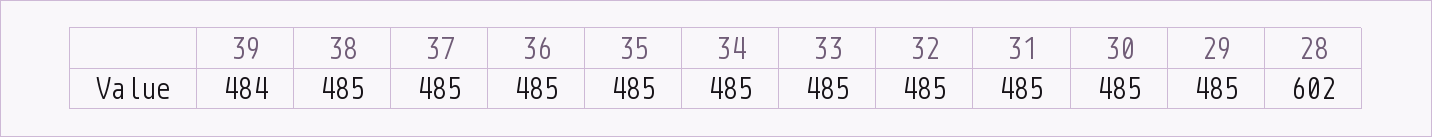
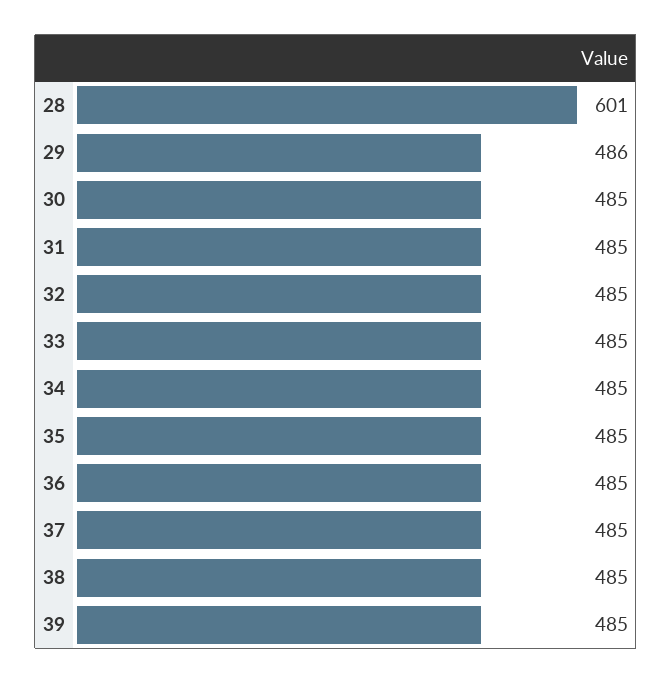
  {
-   "39": 484,
+   "39": 485,
    "38": 485,
    "37": 485,
    "36": 485,
    "35": 485,
    "34": 485,
    "33": 485,
    "32": 485,
    "31": 485,
    "30": 485,
-   "29": 485,
+   "29": 486,
-   "28": 602
+   "28": 601
  }

